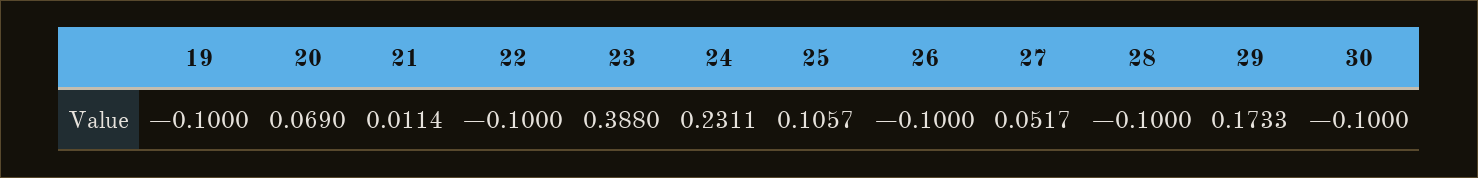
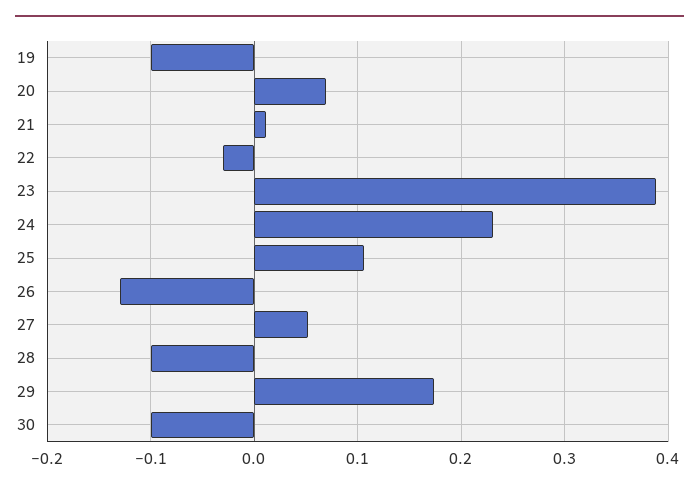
  {
    "19": -0.1,
    "20": 0.069,
    "21": 0.0114,
-   "22": -0.1,
+   "22": -0.03,
    "23": 0.388,
    "24": 0.2311,
    "25": 0.1057,
-   "26": -0.1,
+   "26": -0.13,
    "27": 0.0517,
    "28": -0.1,
    "29": 0.1733,
    "30": -0.1
  }

